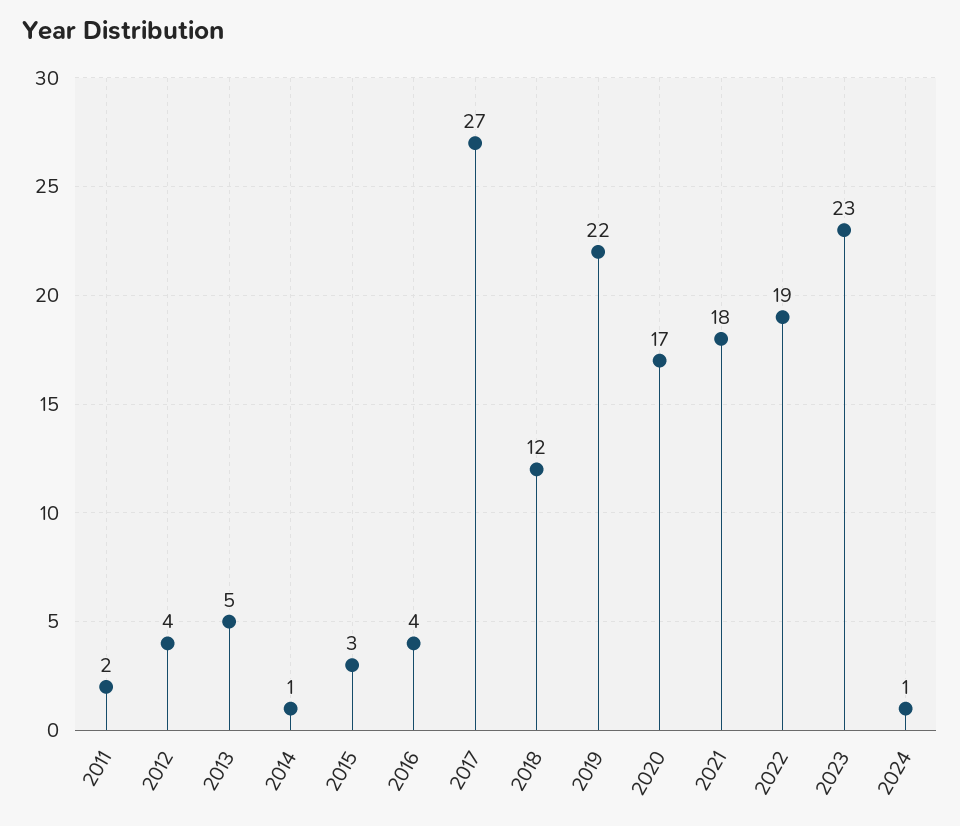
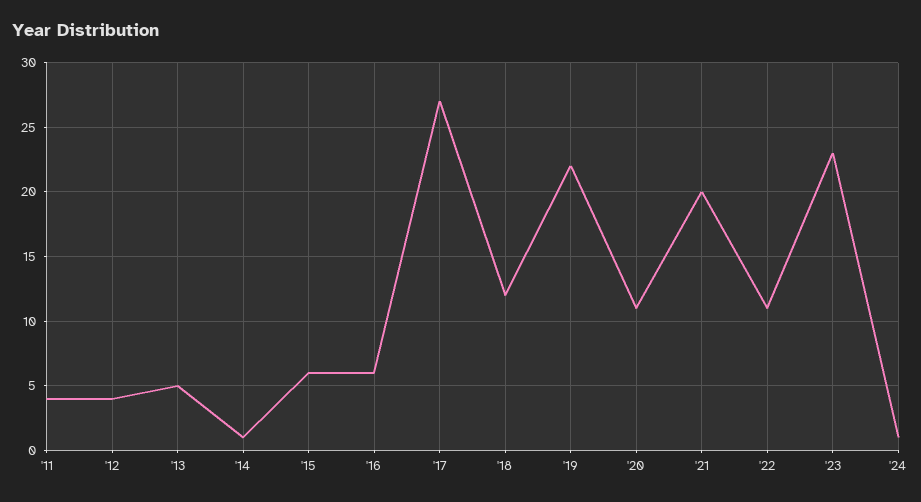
  {
-   "2011": 2,
+   "2011": 4,
    "2012": 4,
    "2013": 5,
    "2014": 1,
-   "2015": 3,
+   "2015": 6,
-   "2016": 4,
+   "2016": 6,
    "2017": 27,
    "2018": 12,
    "2019": 22,
-   "2020": 17,
+   "2020": 11,
-   "2021": 18,
+   "2021": 20,
-   "2022": 19,
+   "2022": 11,
    "2023": 23,
    "2024": 1
  }

